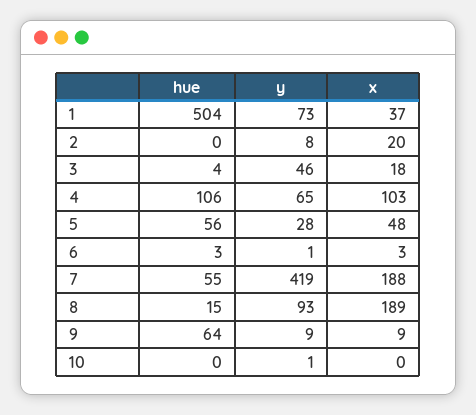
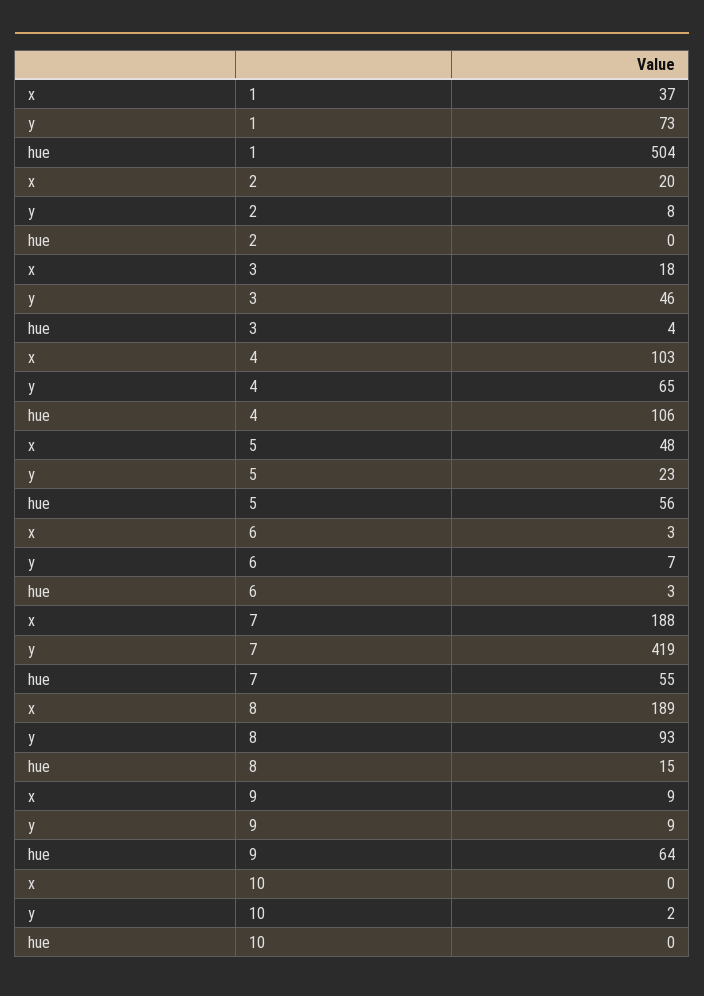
  {
    "hue": {
      "1": 504,
      "2": 0,
      "3": 4,
      "4": 106,
      "5": 56,
      "6": 3,
      "7": 55,
      "8": 15,
      "9": 64,
      "10": 0
    },
    "y": {
      "1": 73,
      "2": 8,
      "3": 46,
      "4": 65,
-     "5": 28,
+     "5": 23,
-     "6": 1,
+     "6": 7,
      "7": 419,
      "8": 93,
      "9": 9,
-     "10": 1
+     "10": 2
    },
    "x": {
      "1": 37,
      "2": 20,
      "3": 18,
      "4": 103,
      "5": 48,
      "6": 3,
      "7": 188,
      "8": 189,
      "9": 9,
      "10": 0
    }
  }

